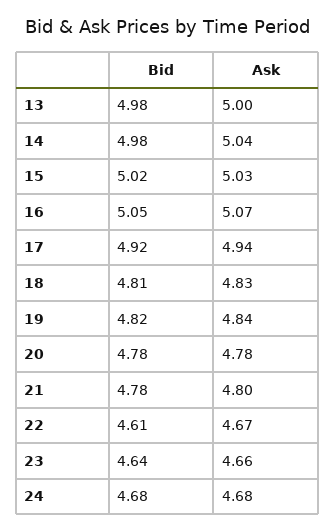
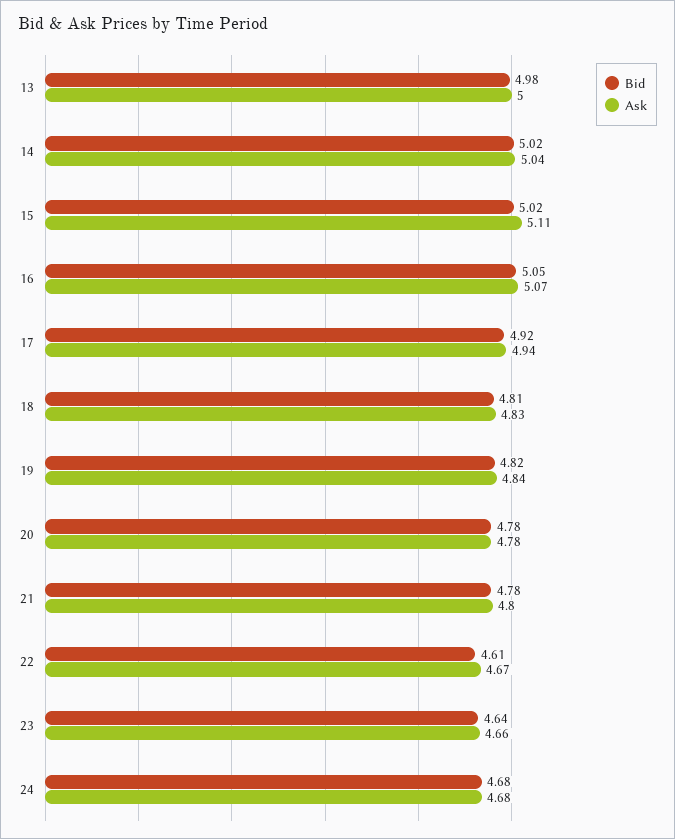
  {
    "Bid": {
      "13": 4.98,
-     "14": 4.98,
+     "14": 5.02,
      "15": 5.02,
      "16": 5.05,
      "17": 4.92,
      "18": 4.81,
      "19": 4.82,
      "20": 4.78,
      "21": 4.78,
      "22": 4.61,
      "23": 4.64,
      "24": 4.68
    },
    "Ask": {
      "13": 5,
      "14": 5.04,
-     "15": 5.03,
+     "15": 5.11,
      "16": 5.07,
      "17": 4.94,
      "18": 4.83,
      "19": 4.84,
      "20": 4.78,
      "21": 4.8,
      "22": 4.67,
      "23": 4.66,
      "24": 4.68
    }
  }

